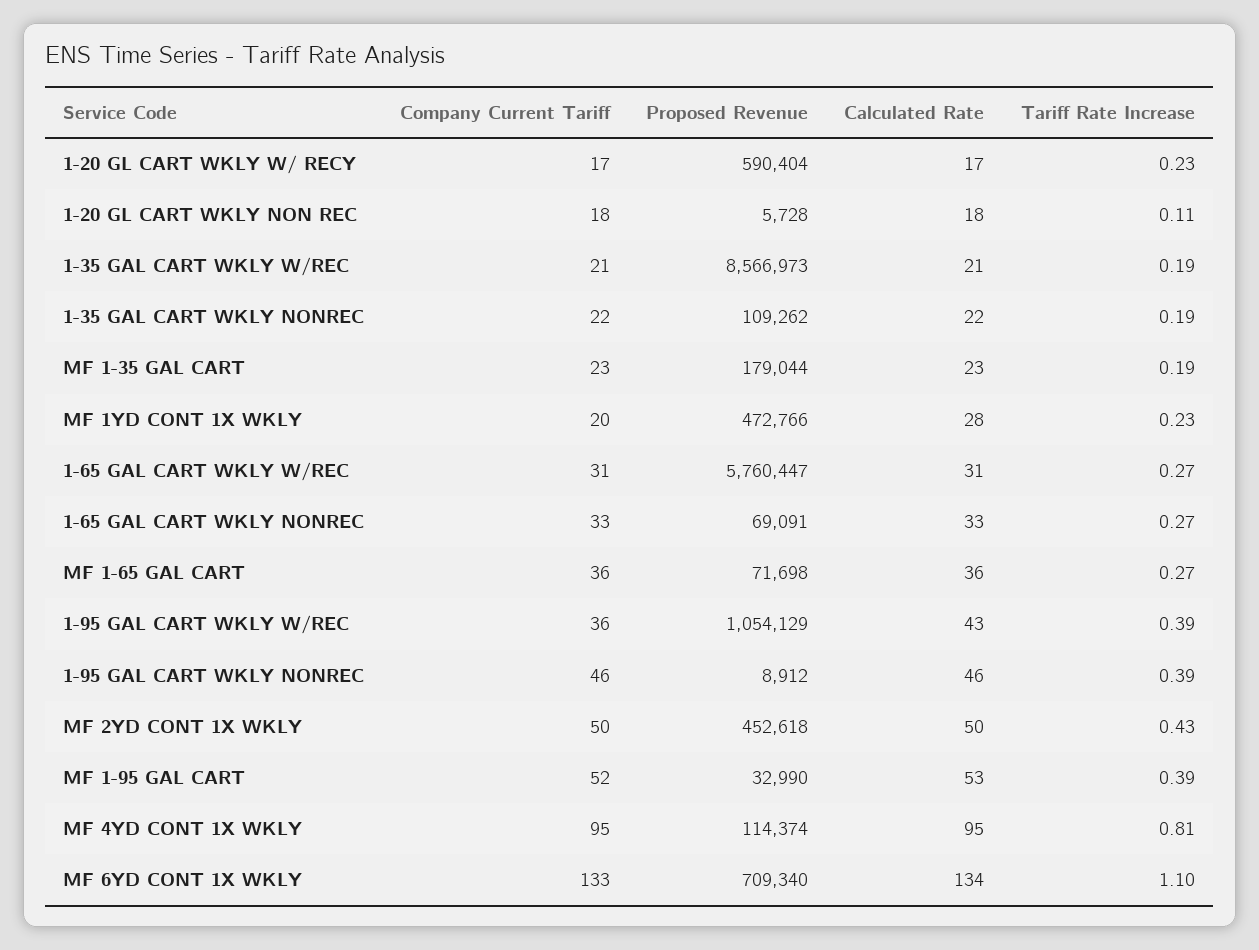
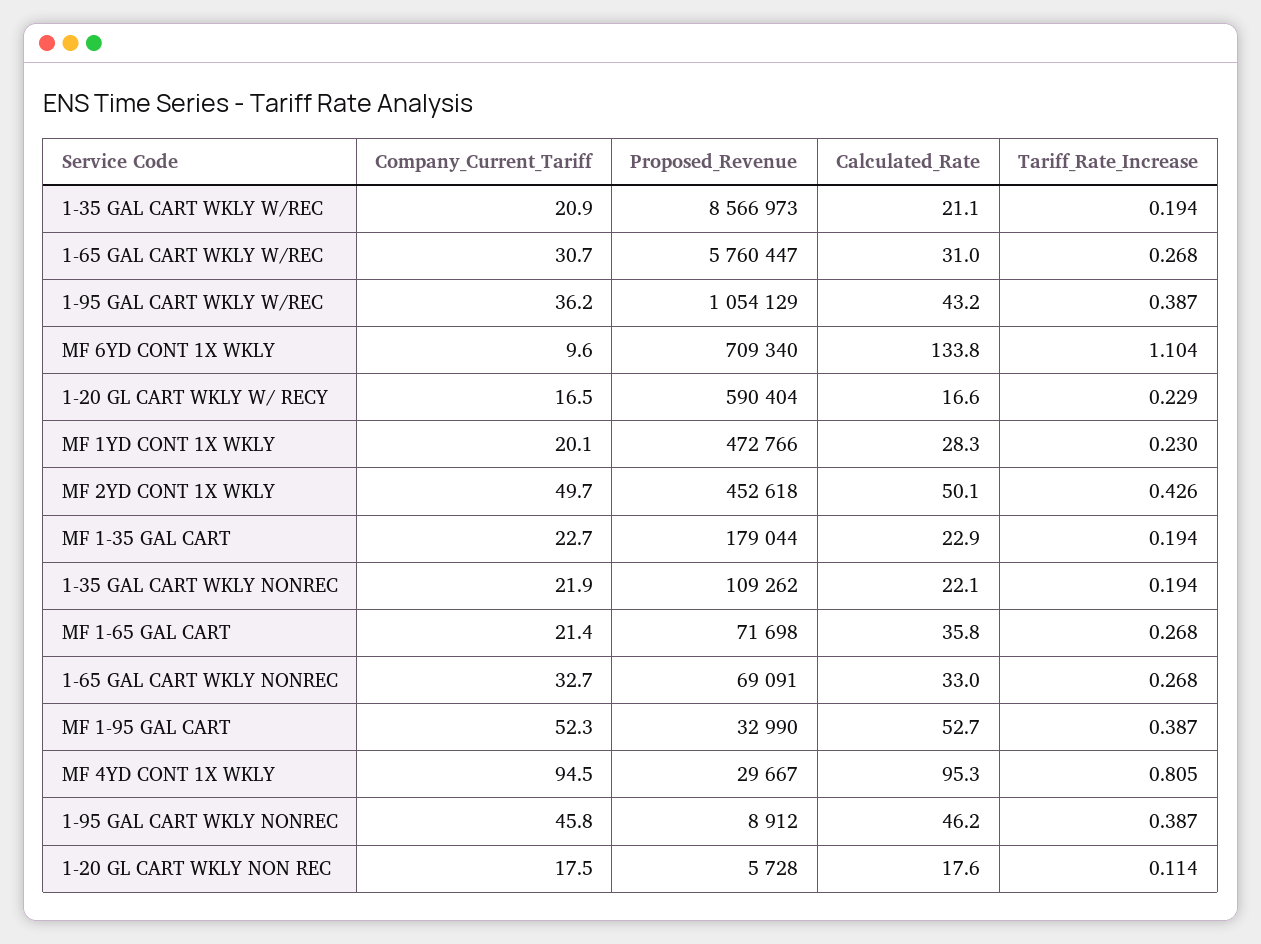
  {
    "Company Current Tariff": {
      "1-20 GL CART WKLY W/ RECY": 16.5,
      "1-20 GL CART WKLY NON REC": 17.5,
      "1-35 GAL CART WKLY W/REC": 20.9,
      "1-35 GAL CART WKLY NONREC": 21.9,
      "MF 1-35 GAL CART": 22.7,
      "MF 1YD CONT 1X WKLY": 20.1,
      "1-65 GAL CART WKLY W/REC": 30.7,
      "1-65 GAL CART WKLY NONREC": 32.7,
-     "MF 1-65 GAL CART": 36,
+     "MF 1-65 GAL CART": 21.4,
      "1-95 GAL CART WKLY W/REC": 36.2,
      "1-95 GAL CART WKLY NONREC": 45.8,
      "MF 2YD CONT 1X WKLY": 49.7,
      "MF 1-95 GAL CART": 52.3,
      "MF 4YD CONT 1X WKLY": 94.5,
-     "MF 6YD CONT 1X WKLY": 133
+     "MF 6YD CONT 1X WKLY": 9.6
    },
    "Proposed Revenue": {
      "1-20 GL CART WKLY W/ RECY": 590404,
      "1-20 GL CART WKLY NON REC": 5728,
      "1-35 GAL CART WKLY W/REC": 8566973,
      "1-35 GAL CART WKLY NONREC": 109262,
      "MF 1-35 GAL CART": 179044,
      "MF 1YD CONT 1X WKLY": 472766,
      "1-65 GAL CART WKLY W/REC": 5760447,
      "1-65 GAL CART WKLY NONREC": 69091,
      "MF 1-65 GAL CART": 71698,
      "1-95 GAL CART WKLY W/REC": 1054129,
      "1-95 GAL CART WKLY NONREC": 8912,
      "MF 2YD CONT 1X WKLY": 452618,
      "MF 1-95 GAL CART": 32990,
-     "MF 4YD CONT 1X WKLY": 114374,
+     "MF 4YD CONT 1X WKLY": 29667,
      "MF 6YD CONT 1X WKLY": 709340
    },
    "Calculated Rate": {
      "1-20 GL CART WKLY W/ RECY": 16.6,
      "1-20 GL CART WKLY NON REC": 17.6,
      "1-35 GAL CART WKLY W/REC": 21.1,
      "1-35 GAL CART WKLY NONREC": 22.1,
      "MF 1-35 GAL CART": 22.9,
      "MF 1YD CONT 1X WKLY": 28.3,
      "1-65 GAL CART WKLY W/REC": 31,
      "1-65 GAL CART WKLY NONREC": 33,
      "MF 1-65 GAL CART": 35.8,
      "1-95 GAL CART WKLY W/REC": 43.2,
      "1-95 GAL CART WKLY NONREC": 46.2,
      "MF 2YD CONT 1X WKLY": 50.1,
      "MF 1-95 GAL CART": 52.7,
      "MF 4YD CONT 1X WKLY": 95.3,
      "MF 6YD CONT 1X WKLY": 133.8
    },
    "Tariff Rate Increase": {
      "1-20 GL CART WKLY W/ RECY": 0.229,
      "1-20 GL CART WKLY NON REC": 0.114,
      "1-35 GAL CART WKLY W/REC": 0.194,
      "1-35 GAL CART WKLY NONREC": 0.194,
      "MF 1-35 GAL CART": 0.194,
      "MF 1YD CONT 1X WKLY": 0.23,
      "1-65 GAL CART WKLY W/REC": 0.268,
      "1-65 GAL CART WKLY NONREC": 0.268,
      "MF 1-65 GAL CART": 0.268,
      "1-95 GAL CART WKLY W/REC": 0.387,
      "1-95 GAL CART WKLY NONREC": 0.387,
      "MF 2YD CONT 1X WKLY": 0.426,
      "MF 1-95 GAL CART": 0.387,
      "MF 4YD CONT 1X WKLY": 0.805,
      "MF 6YD CONT 1X WKLY": 1.104
    }
  }

